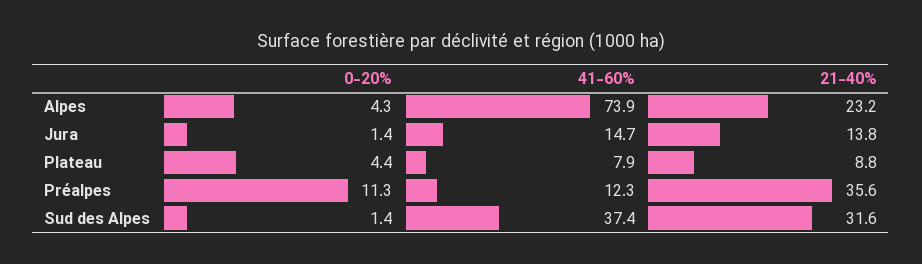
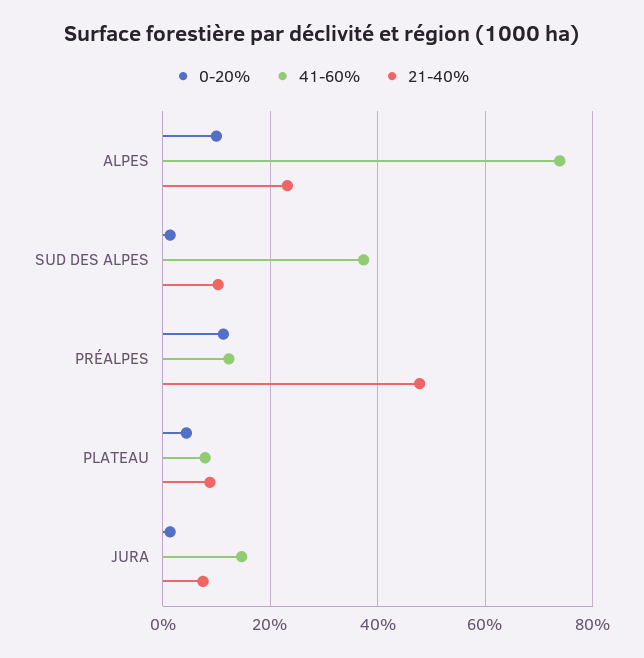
  {
    "0-20%": {
-     "Alpes": 4.3,
+     "Alpes": 10,
      "Jura": 1.4,
      "Plateau": 4.4,
      "Préalpes": 11.3,
      "Sud des Alpes": 1.4
    },
    "41-60%": {
      "Alpes": 73.9,
      "Jura": 14.7,
      "Plateau": 7.9,
      "Préalpes": 12.3,
      "Sud des Alpes": 37.4
    },
    "21-40%": {
      "Alpes": 23.2,
-     "Jura": 13.8,
+     "Jura": 8,
      "Plateau": 8.8,
-     "Préalpes": 35.6,
+     "Préalpes": 48,
-     "Sud des Alpes": 31.6
+     "Sud des Alpes": 10
    }
  }

